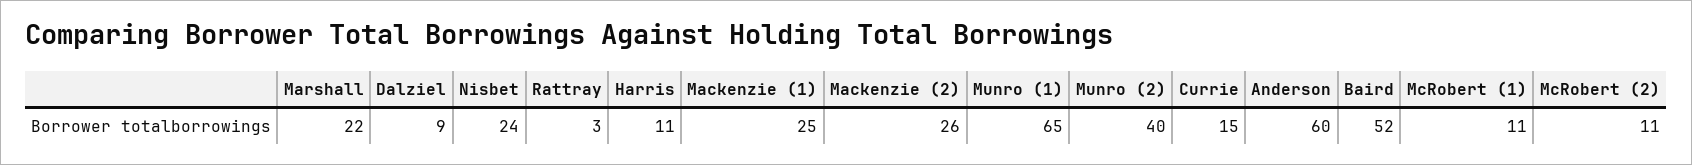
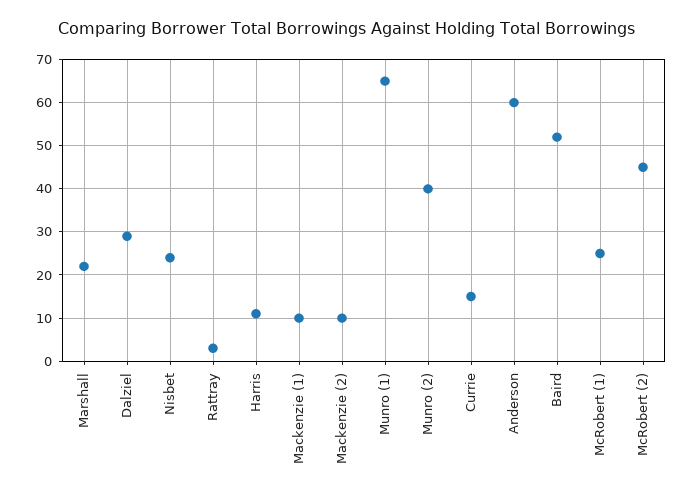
  {
    "Marshall": 22,
-   "Dalziel": 9,
+   "Dalziel": 30,
    "Nisbet": 24,
    "Rattray": 3,
    "Harris": 11,
-   "Mackenzie (1)": 25,
+   "Mackenzie (1)": 10,
-   "Mackenzie (2)": 26,
+   "Mackenzie (2)": 10,
    "Munro (1)": 65,
    "Munro (2)": 40,
    "Currie": 15,
    "Anderson": 60,
    "Baird": 52,
-   "McRobert (1)": 11,
+   "McRobert (1)": 25,
-   "McRobert (2)": 11
+   "McRobert (2)": 45
  }

